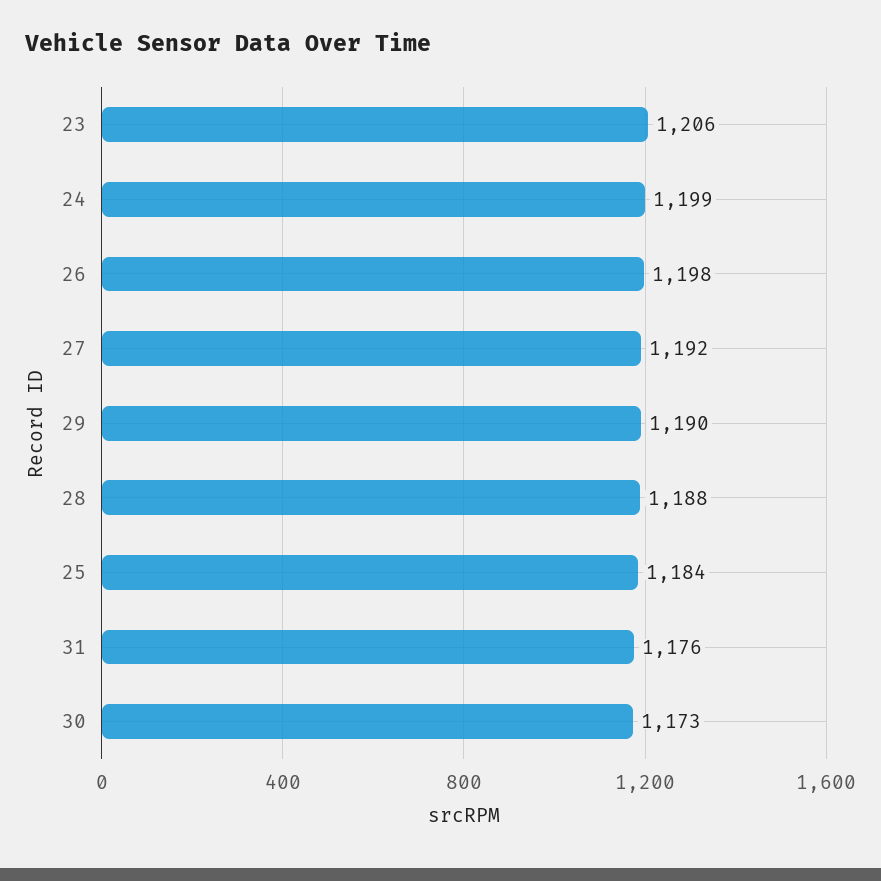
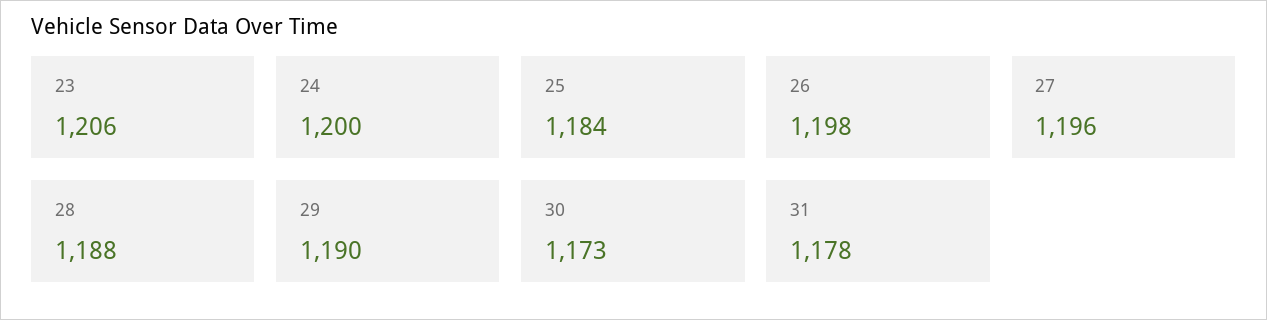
  {
    "23": 1206,
-   "24": 1199,
+   "24": 1200,
    "26": 1198,
-   "27": 1192,
+   "27": 1196,
    "29": 1190,
    "28": 1188,
    "25": 1184,
-   "31": 1176,
+   "31": 1178,
    "30": 1173
  }

